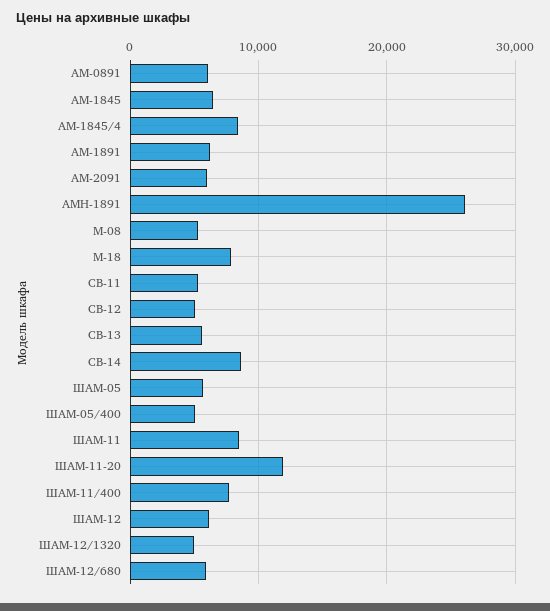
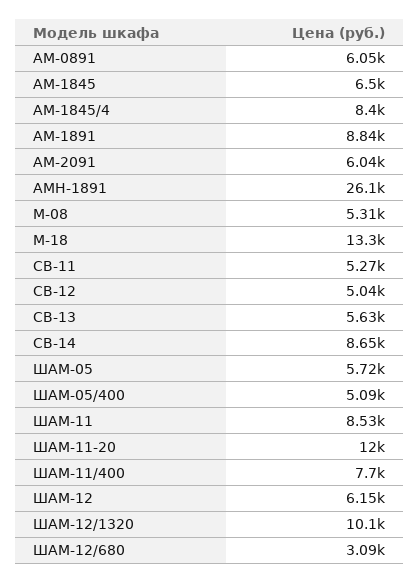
  {
    "АМ-0891": 6050,
    "АМ-1845": 6500,
    "АМ-1845/4": 8400,
-   "АМ-1891": 6000,
+   "АМ-1891": 8840,
    "АМ-2091": 6040,
    "АМН-1891": 26100,
    "М-08": 5310,
-   "М-18": 8000,
+   "М-18": 13300,
    "СВ-11": 5270,
    "СВ-12": 5040,
    "СВ-13": 5630,
    "СВ-14": 8650,
    "ШАМ-05": 5720,
    "ШАМ-05/400": 5090,
    "ШАМ-11": 8530,
    "ШАМ-11-20": 12000,
    "ШАМ-11/400": 7700,
    "ШАМ-12": 6150,
-   "ШАМ-12/1320": 5000,
+   "ШАМ-12/1320": 10100,
-   "ШАМ-12/680": 6000
+   "ШАМ-12/680": 3090
  }

